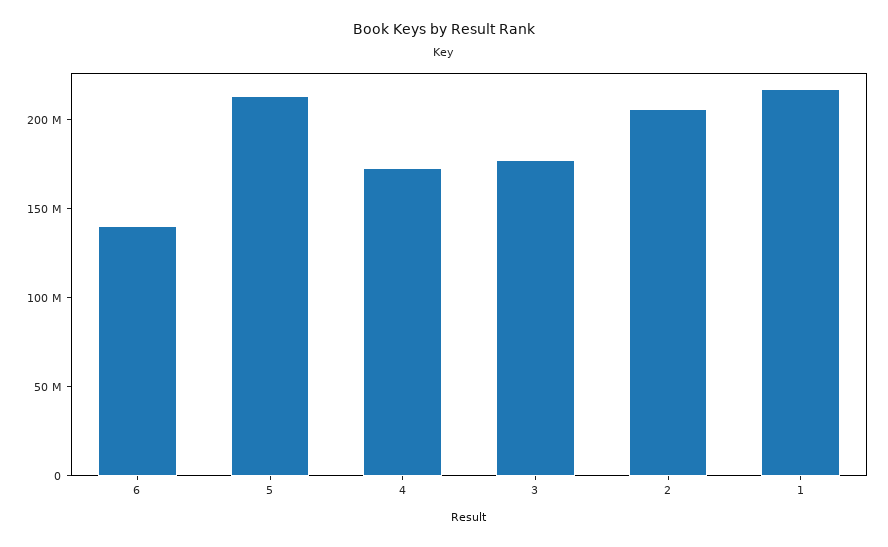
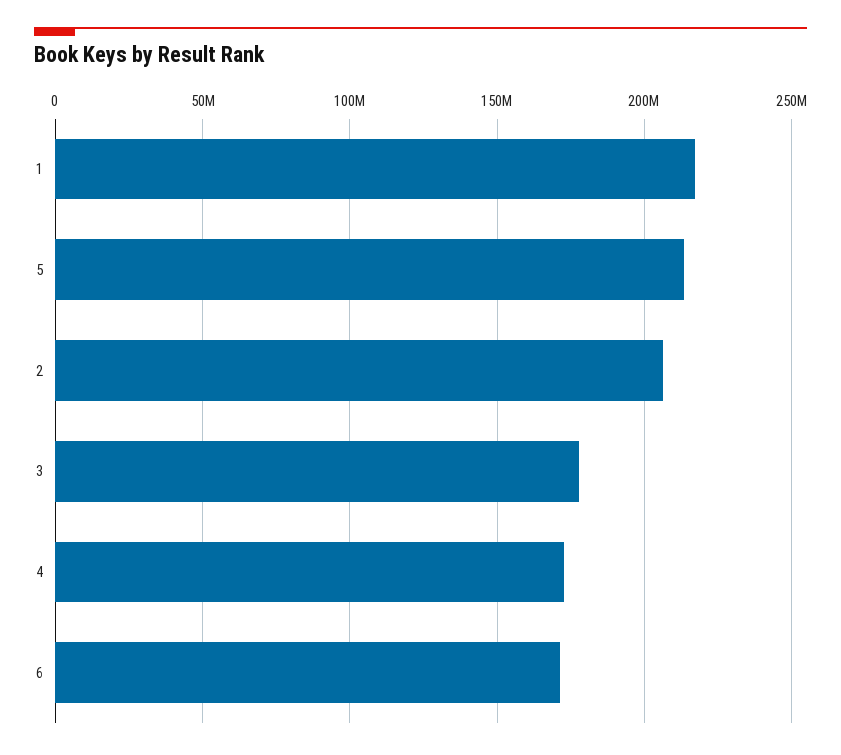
  {
-   "6": 140000000,
+   "6": 170000000,
    "5": 215000000,
    "4": 175000000,
    "3": 180000000,
    "2": 205000000,
    "1": 215000000
  }

